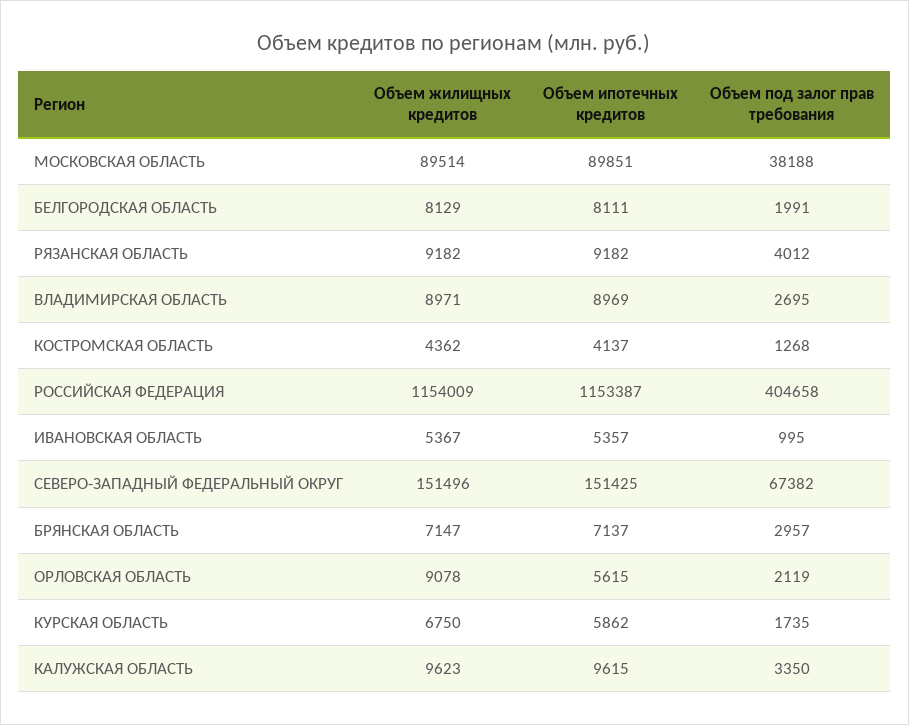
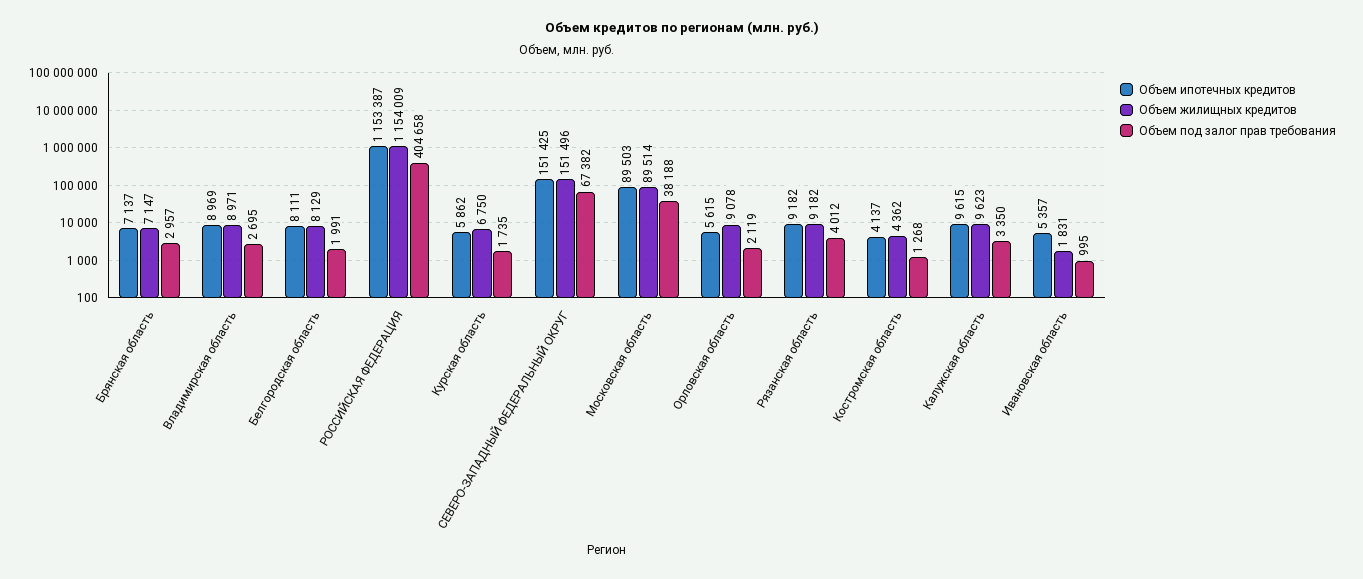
  {
    "Объем жилищных кредитов": {
      "МОСКОВСКАЯ ОБЛАСТЬ": 89514,
      "БЕЛГОРОДСКАЯ ОБЛАСТЬ": 8129,
      "РЯЗАНСКАЯ ОБЛАСТЬ": 9182,
      "ВЛАДИМИРСКАЯ ОБЛАСТЬ": 8971,
      "КОСТРОМСКАЯ ОБЛАСТЬ": 4362,
      "РОССИЙСКАЯ ФЕДЕРАЦИЯ": 1154009,
-     "ИВАНОВСКАЯ ОБЛАСТЬ": 5367,
+     "ИВАНОВСКАЯ ОБЛАСТЬ": 1831,
      "СЕВЕРО-ЗАПАДНЫЙ ФЕДЕРАЛЬНЫЙ ОКРУГ": 151496,
      "БРЯНСКАЯ ОБЛАСТЬ": 7147,
      "ОРЛОВСКАЯ ОБЛАСТЬ": 9078,
      "КУРСКАЯ ОБЛАСТЬ": 6750,
      "КАЛУЖСКАЯ ОБЛАСТЬ": 9623
    },
    "Объем ипотечных кредитов": {
-     "МОСКОВСКАЯ ОБЛАСТЬ": 89851,
+     "МОСКОВСКАЯ ОБЛАСТЬ": 89503,
      "БЕЛГОРОДСКАЯ ОБЛАСТЬ": 8111,
      "РЯЗАНСКАЯ ОБЛАСТЬ": 9182,
      "ВЛАДИМИРСКАЯ ОБЛАСТЬ": 8969,
      "КОСТРОМСКАЯ ОБЛАСТЬ": 4137,
      "РОССИЙСКАЯ ФЕДЕРАЦИЯ": 1153387,
      "ИВАНОВСКАЯ ОБЛАСТЬ": 5357,
      "СЕВЕРО-ЗАПАДНЫЙ ФЕДЕРАЛЬНЫЙ ОКРУГ": 151425,
      "БРЯНСКАЯ ОБЛАСТЬ": 7137,
      "ОРЛОВСКАЯ ОБЛАСТЬ": 5615,
      "КУРСКАЯ ОБЛАСТЬ": 5862,
      "КАЛУЖСКАЯ ОБЛАСТЬ": 9615
    },
    "Объем под залог прав требования": {
      "МОСКОВСКАЯ ОБЛАСТЬ": 38188,
      "БЕЛГОРОДСКАЯ ОБЛАСТЬ": 1991,
      "РЯЗАНСКАЯ ОБЛАСТЬ": 4012,
      "ВЛАДИМИРСКАЯ ОБЛАСТЬ": 2695,
      "КОСТРОМСКАЯ ОБЛАСТЬ": 1268,
      "РОССИЙСКАЯ ФЕДЕРАЦИЯ": 404658,
      "ИВАНОВСКАЯ ОБЛАСТЬ": 995,
      "СЕВЕРО-ЗАПАДНЫЙ ФЕДЕРАЛЬНЫЙ ОКРУГ": 67382,
      "БРЯНСКАЯ ОБЛАСТЬ": 2957,
      "ОРЛОВСКАЯ ОБЛАСТЬ": 2119,
      "КУРСКАЯ ОБЛАСТЬ": 1735,
      "КАЛУЖСКАЯ ОБЛАСТЬ": 3350
    }
  }

